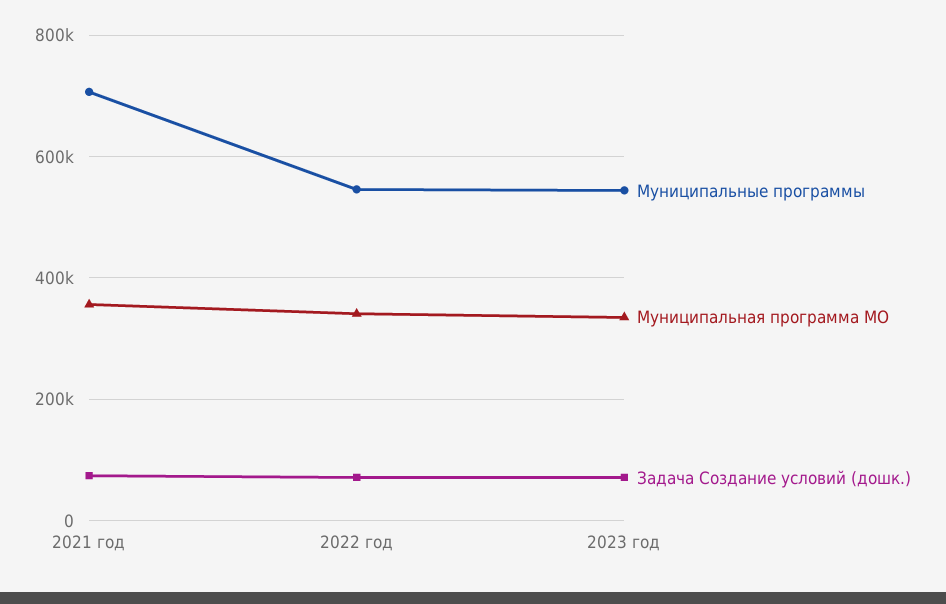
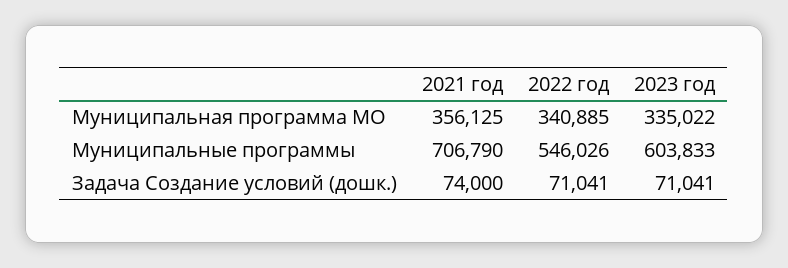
  {
    "Муниципальные программы": {
      "2021 год": 706790,
      "2022 год": 546026,
-     "2023 год": 540000
+     "2023 год": 603833
    },
    "Муниципальная программа МО": {
      "2021 год": 356125,
      "2022 год": 340885,
      "2023 год": 335022
    },
    "Задача Создание условий (дошк.)": {
      "2021 год": 74000,
      "2022 год": 71041,
      "2023 год": 71041
    }
  }

